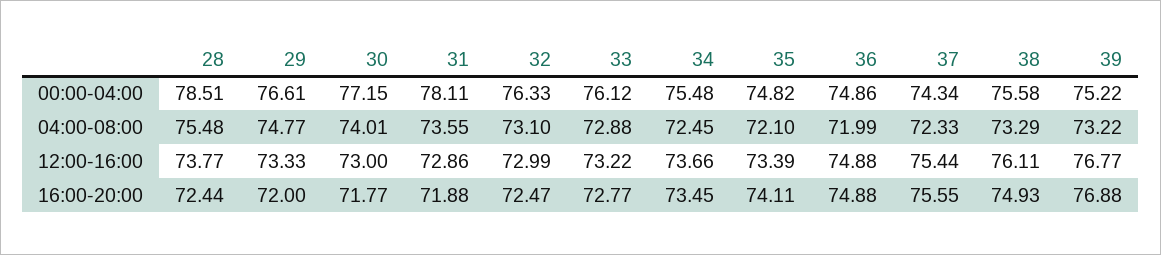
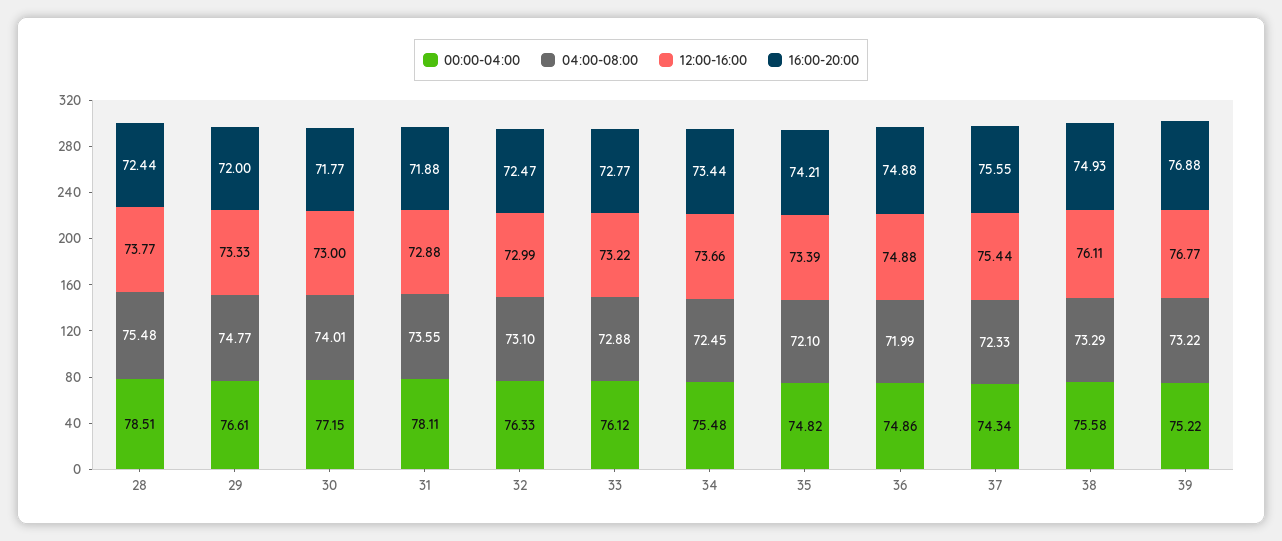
  {
    "00:00-04:00": {
      "28": 78.51,
      "29": 76.61,
      "30": 77.15,
      "31": 78.11,
      "32": 76.33,
      "33": 76.12,
      "34": 75.48,
      "35": 74.82,
      "36": 74.86,
      "37": 74.34,
      "38": 75.58,
      "39": 75.22
    },
    "04:00-08:00": {
      "28": 75.48,
      "29": 74.77,
      "30": 74.01,
      "31": 73.55,
      "32": 73.1,
      "33": 72.88,
      "34": 72.45,
      "35": 72.1,
      "36": 71.99,
      "37": 72.33,
      "38": 73.29,
      "39": 73.22
    },
    "12:00-16:00": {
      "28": 73.77,
      "29": 73.33,
      "30": 73,
-     "31": 72.86,
+     "31": 72.88,
      "32": 72.99,
      "33": 73.22,
      "34": 73.66,
      "35": 73.39,
      "36": 74.88,
      "37": 75.44,
      "38": 76.11,
      "39": 76.77
    },
    "16:00-20:00": {
      "28": 72.44,
      "29": 72,
      "30": 71.77,
      "31": 71.88,
      "32": 72.47,
      "33": 72.77,
-     "34": 73.45,
+     "34": 73.44,
-     "35": 74.11,
+     "35": 74.21,
      "36": 74.88,
      "37": 75.55,
      "38": 74.93,
      "39": 76.88
    }
  }

